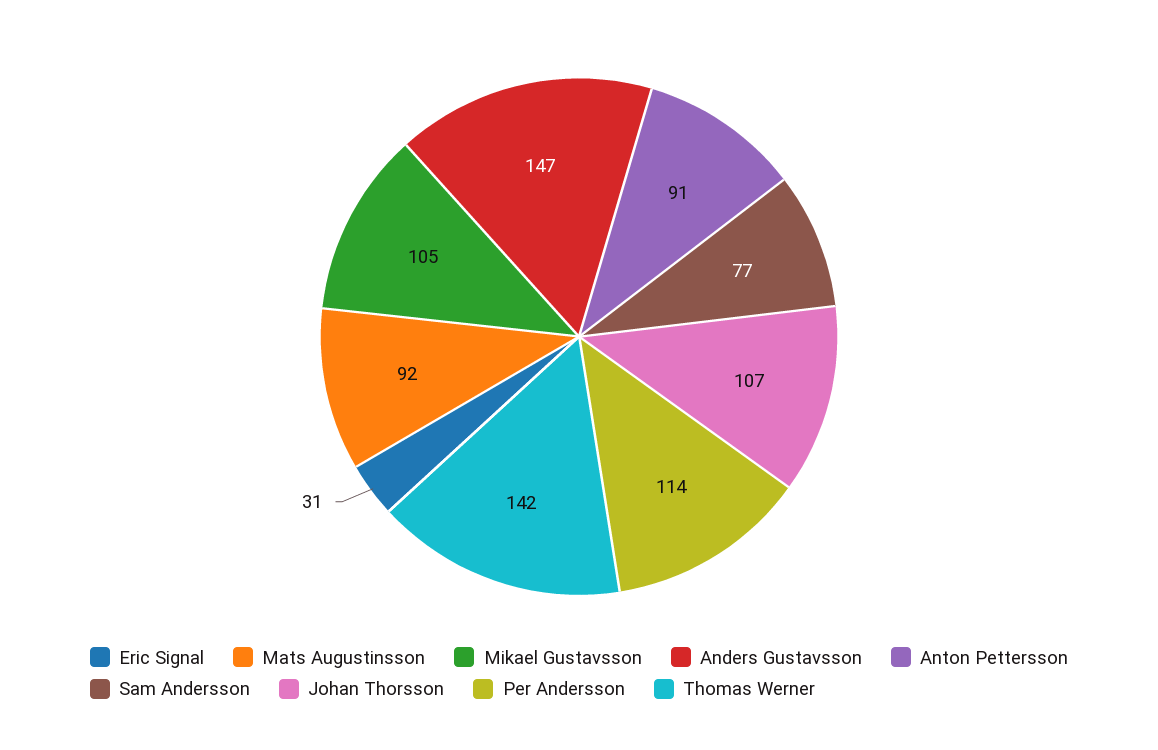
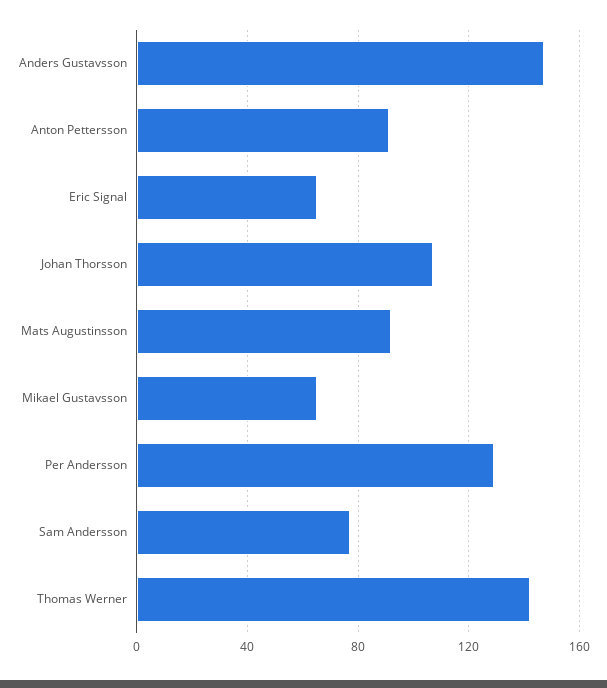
  {
-   "Eric Signal": 31,
+   "Eric Signal": 65,
    "Mats Augustinsson": 92,
-   "Mikael Gustavsson": 105,
+   "Mikael Gustavsson": 65,
    "Anders Gustavsson": 147,
    "Anton Pettersson": 91,
    "Sam Andersson": 77,
    "Johan Thorsson": 107,
-   "Per Andersson": 114,
+   "Per Andersson": 130,
    "Thomas Werner": 142
  }

